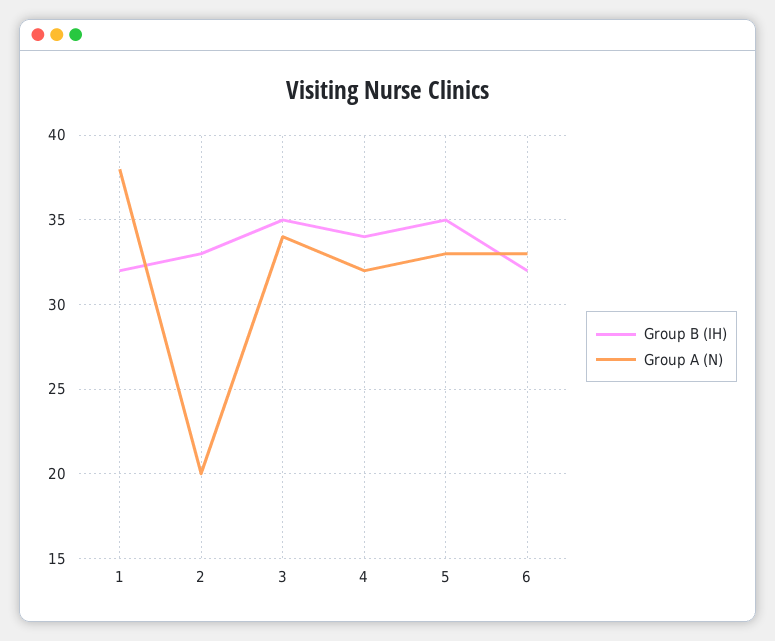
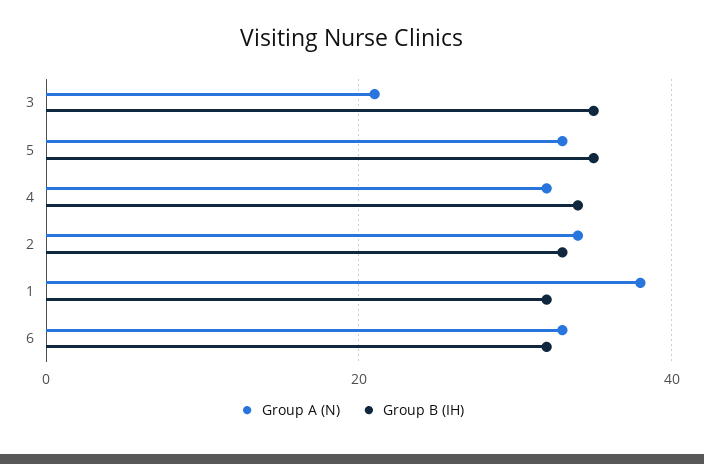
  {
    "Group B (IH)": {
      "1": 32,
      "2": 33,
      "3": 35,
      "4": 34,
      "5": 35,
      "6": 32
    },
    "Group A (N)": {
      "1": 38,
-     "2": 20,
+     "2": 35,
-     "3": 34,
+     "3": 20,
      "4": 32,
      "5": 33,
      "6": 33
    }
  }

